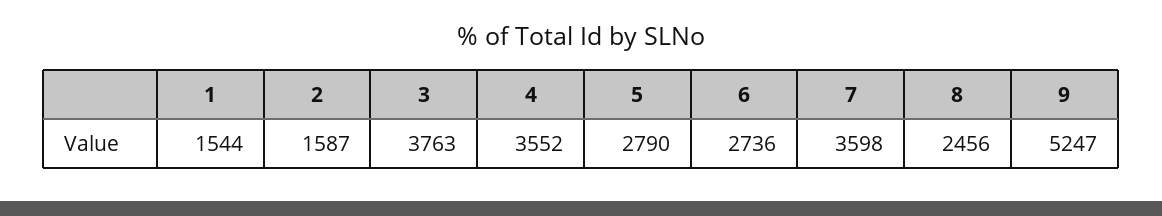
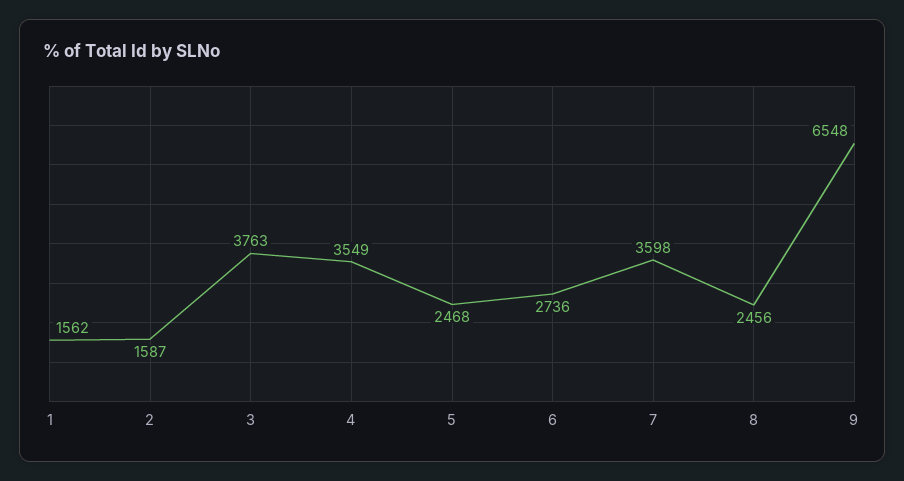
  {
-   "1": 1544,
+   "1": 1562,
    "2": 1587,
    "3": 3763,
-   "4": 3552,
+   "4": 3549,
-   "5": 2790,
+   "5": 2468,
    "6": 2736,
    "7": 3598,
    "8": 2456,
-   "9": 5247
+   "9": 6548
  }

